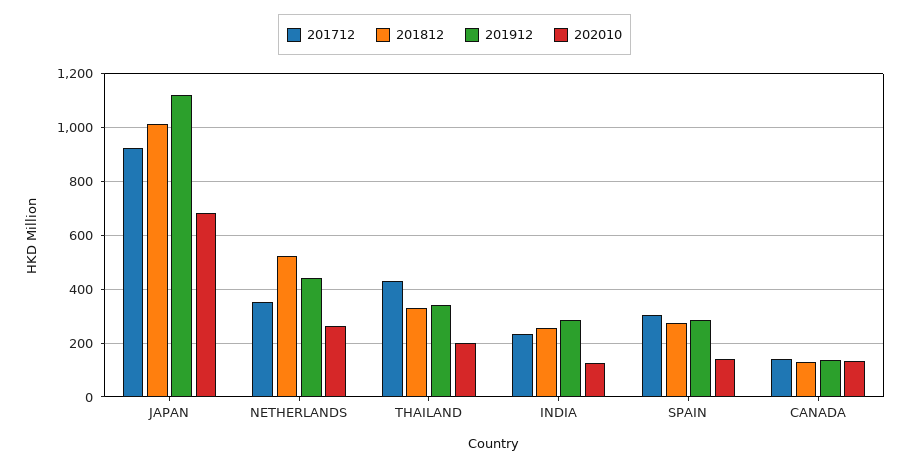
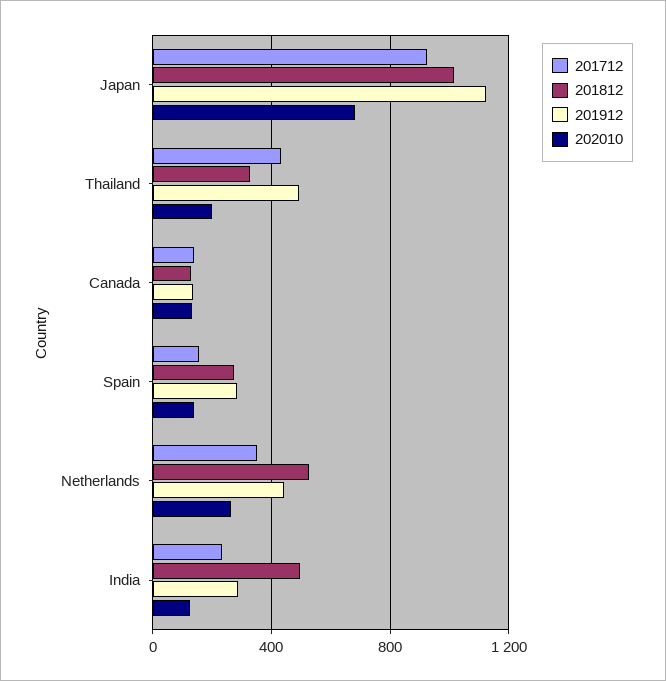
  {
    "201712": {
      "JAPAN": 925,
      "NETHERLANDS": 350,
      "THAILAND": 425,
      "INDIA": 225,
-     "SPAIN": 300,
+     "SPAIN": 150,
      "CANADA": 150
    },
    "201812": {
      "JAPAN": 1025,
      "NETHERLANDS": 525,
      "THAILAND": 325,
-     "INDIA": 250,
+     "INDIA": 500,
      "SPAIN": 275,
      "CANADA": 125
    },
    "201912": {
      "JAPAN": 1125,
      "NETHERLANDS": 450,
-     "THAILAND": 350,
+     "THAILAND": 500,
      "INDIA": 275,
      "SPAIN": 275,
      "CANADA": 125
    },
    "202010": {
      "JAPAN": 675,
      "NETHERLANDS": 275,
      "THAILAND": 200,
      "INDIA": 125,
      "SPAIN": 150,
      "CANADA": 125
    }
  }

